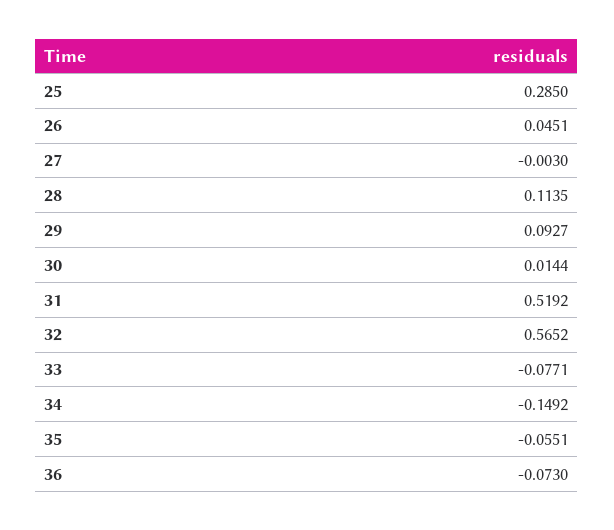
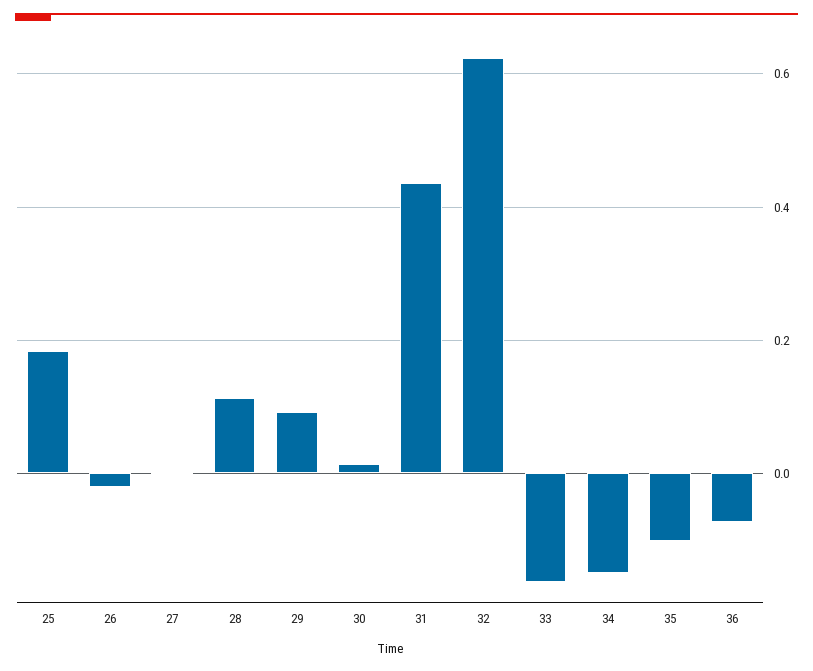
  {
-   "25": 0.285,
+   "25": 0.18,
-   "26": 0.0451,
+   "26": -0.02,
    "27": -0.003,
    "28": 0.1135,
    "29": 0.0927,
    "30": 0.0144,
-   "31": 0.5192,
+   "31": 0.44,
-   "32": 0.5652,
+   "32": 0.62,
-   "33": -0.0771,
+   "33": -0.16,
    "34": -0.1492,
-   "35": -0.0551,
+   "35": -0.1,
    "36": -0.073
  }

